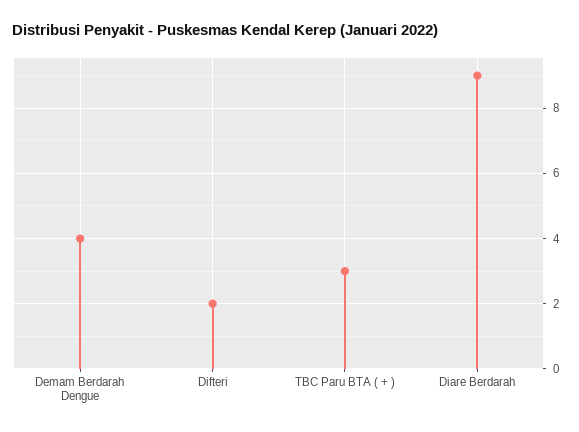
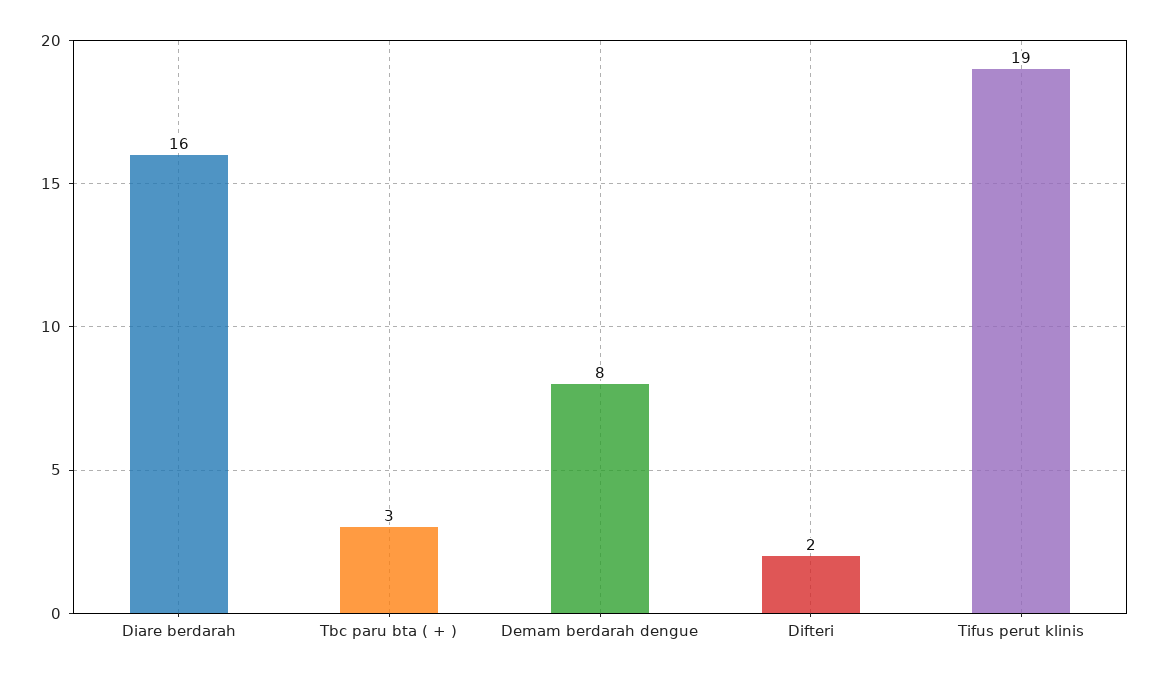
  {
-   "Demam Berdarah Dengue": 4,
+   "Demam Berdarah Dengue": 8,
    "Difteri": 2,
    "TBC Paru BTA ( + )": 3,
-   "Diare Berdarah": 9
+   "Diare Berdarah": 16,
+   "Tifus perut klinis": 19
  }

